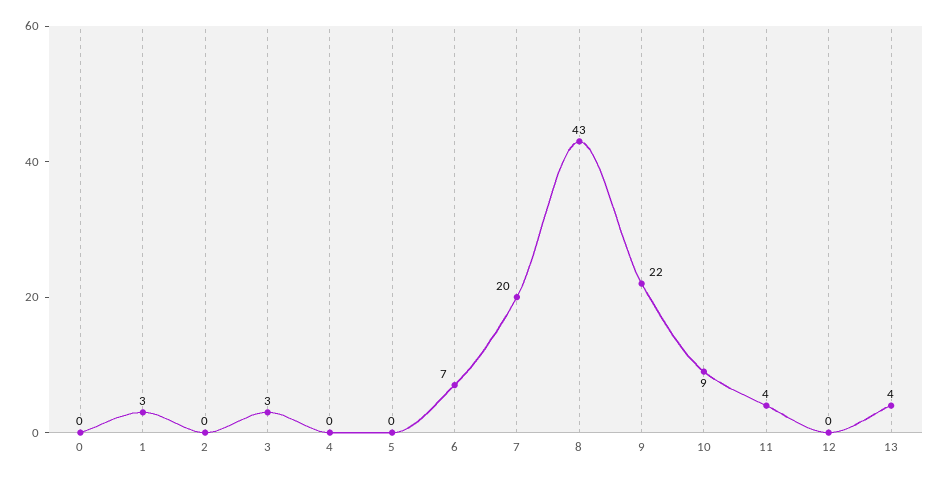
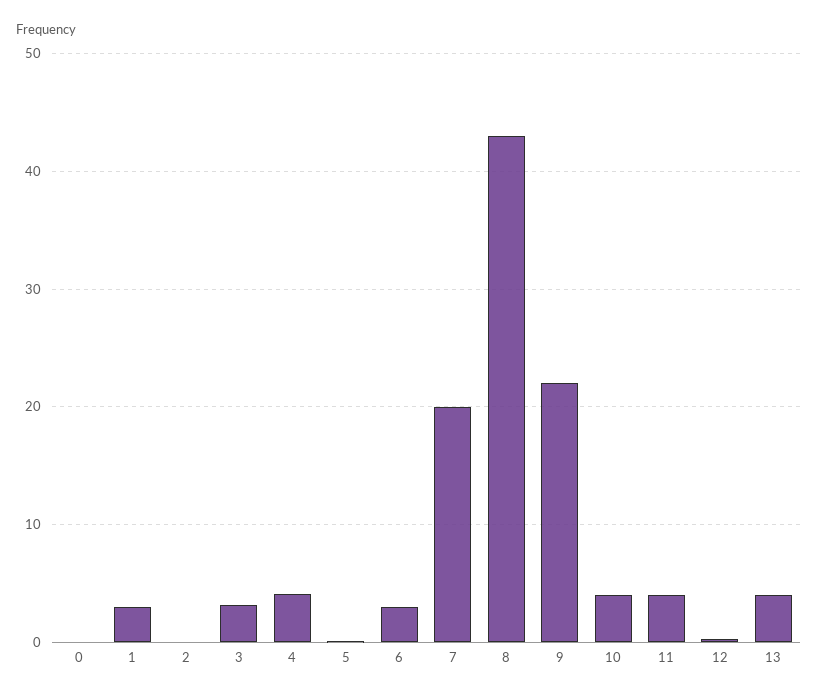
  {
    "0": 0,
    "1": 3,
    "2": 0,
    "3": 3,
-   "4": 0,
+   "4": 4,
    "5": 0,
-   "6": 7,
+   "6": 3,
    "7": 20,
    "8": 43,
    "9": 22,
-   "10": 9,
+   "10": 4,
    "11": 4,
    "12": 0,
    "13": 4
  }

